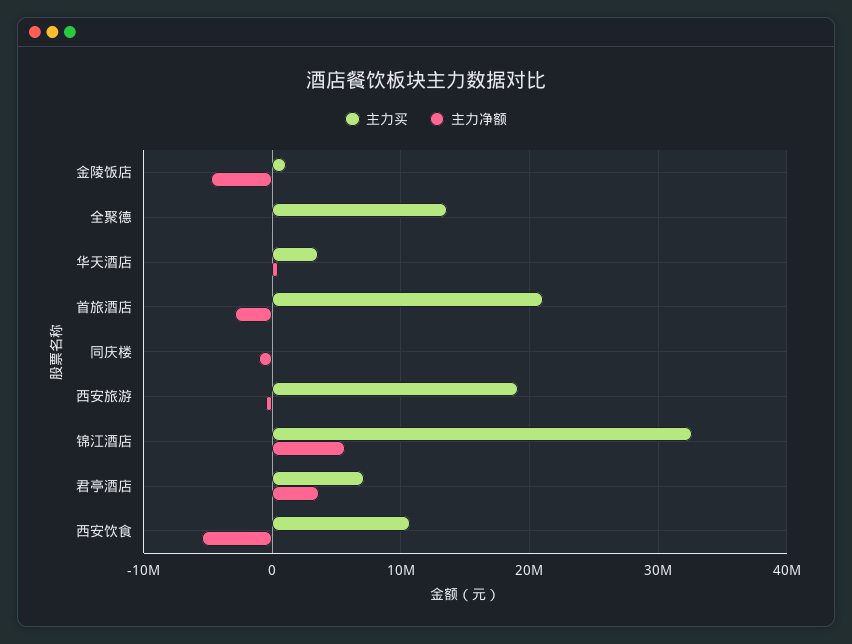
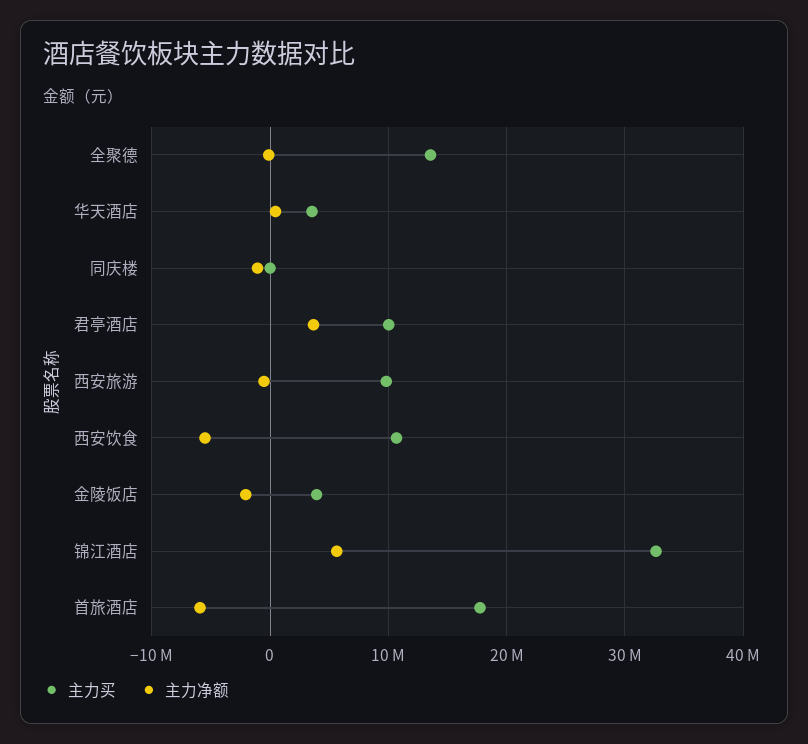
  {
    "主力买": {
-     "金陵饭店": 1000000,
+     "金陵饭店": 4000000,
      "全聚德": 14000000,
      "华天酒店": 4000000,
-     "首旅酒店": 21000000,
+     "首旅酒店": 18000000,
      "同庆楼": 0,
-     "西安旅游": 19000000,
+     "西安旅游": 10000000,
      "锦江酒店": 33000000,
-     "君亭酒店": 7000000,
+     "君亭酒店": 10000000,
      "西安饮食": 11000000
    },
    "主力净额": {
-     "金陵饭店": -5000000,
+     "金陵饭店": -2000000,
      "全聚德": 0,
      "华天酒店": 0,
-     "首旅酒店": -3000000,
+     "首旅酒店": -6000000,
      "同庆楼": -1000000,
      "西安旅游": -1000000,
      "锦江酒店": 6000000,
      "君亭酒店": 4000000,
      "西安饮食": -6000000
    }
  }

